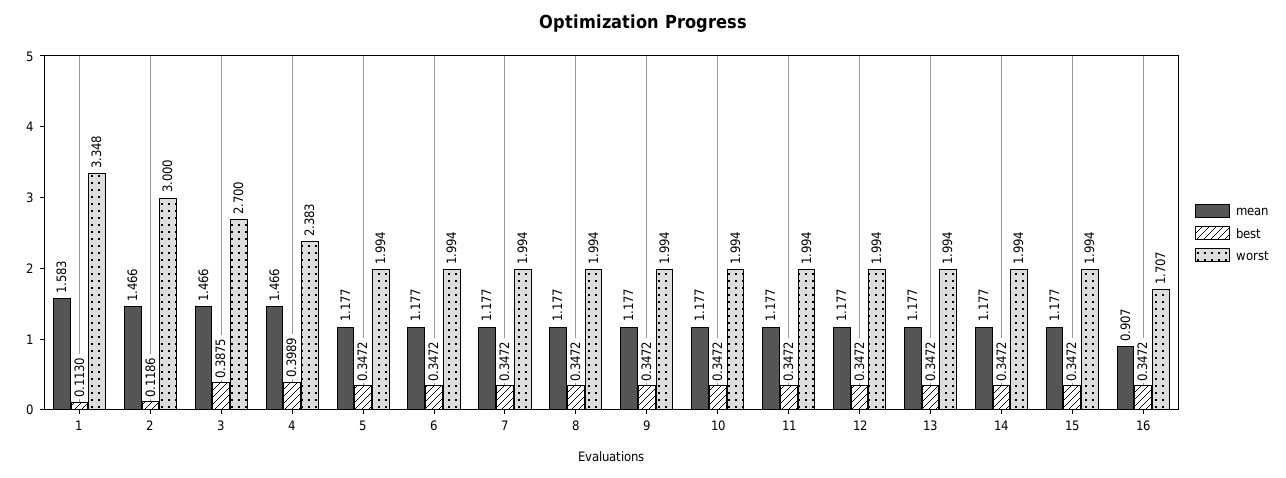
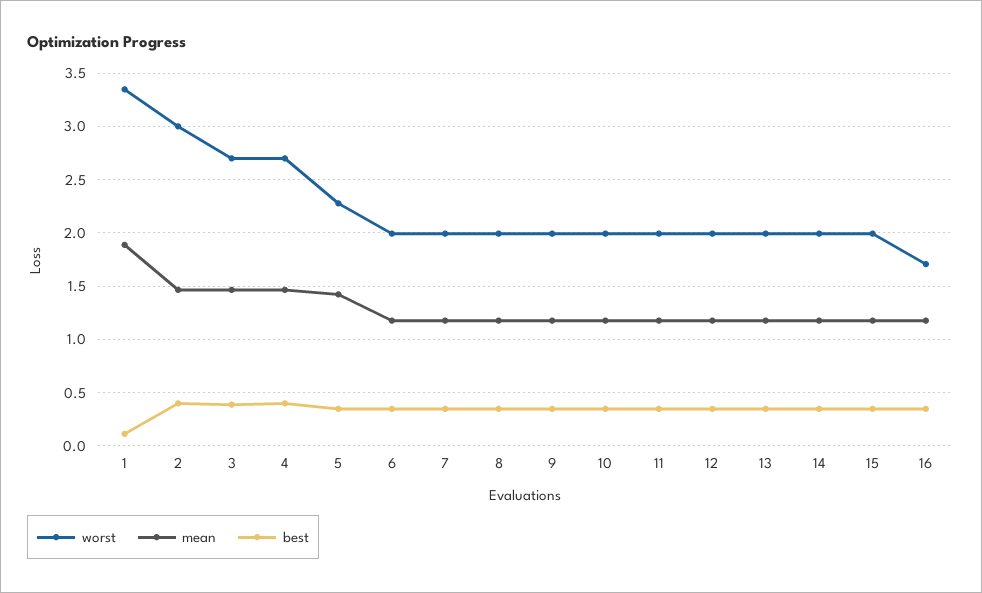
  {
    "mean": {
-     "1": 1.583,
+     "1": 1.9,
      "2": 1.466,
      "3": 1.466,
      "4": 1.466,
-     "5": 1.177,
+     "5": 1.4,
      "6": 1.177,
      "7": 1.177,
      "8": 1.177,
      "9": 1.177,
      "10": 1.177,
      "11": 1.177,
      "12": 1.177,
      "13": 1.177,
      "14": 1.177,
      "15": 1.177,
-     "16": 0.907
+     "16": 1.2
    },
    "best": {
      "1": 0.113,
-     "2": 0.1186,
+     "2": 0.4,
      "3": 0.3875,
      "4": 0.3989,
      "5": 0.3472,
      "6": 0.3472,
      "7": 0.3472,
      "8": 0.3472,
      "9": 0.3472,
      "10": 0.3472,
      "11": 0.3472,
      "12": 0.3472,
      "13": 0.3472,
      "14": 0.3472,
      "15": 0.3472,
      "16": 0.3472
    },
    "worst": {
      "1": 3.348,
      "2": 3,
      "3": 2.7,
-     "4": 2.383,
+     "4": 2.7,
-     "5": 1.994,
+     "5": 2.3,
      "6": 1.994,
      "7": 1.994,
      "8": 1.994,
      "9": 1.994,
      "10": 1.994,
      "11": 1.994,
      "12": 1.994,
      "13": 1.994,
      "14": 1.994,
      "15": 1.994,
      "16": 1.707
    }
  }

